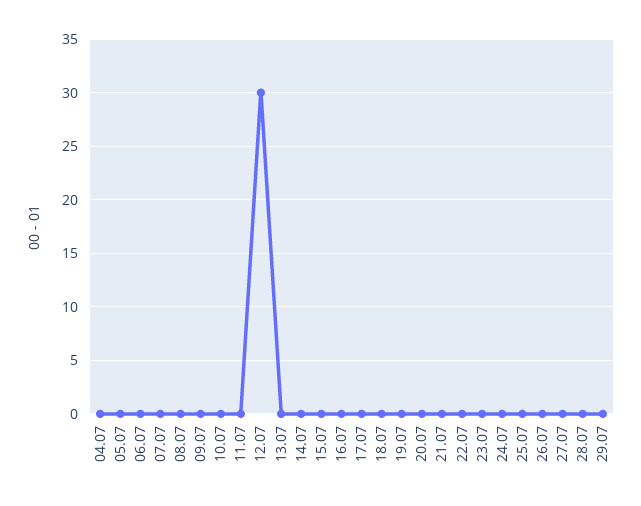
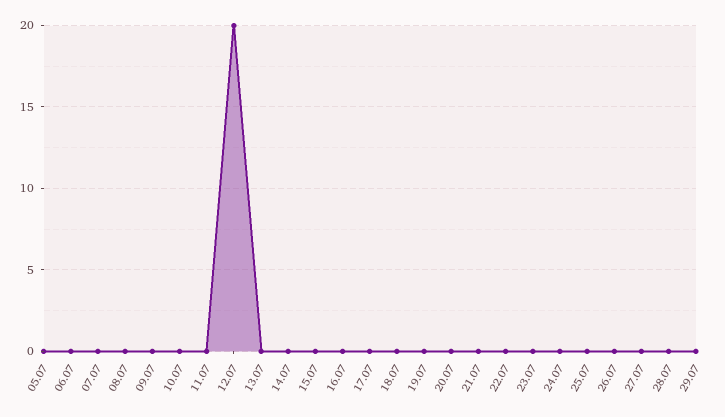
  {
-   "04.07": 0,
    "05.07": 0,
    "06.07": 0,
    "07.07": 0,
    "08.07": 0,
    "09.07": 0,
    "10.07": 0,
    "11.07": 0,
-   "12.07": 30,
+   "12.07": 20,
    "13.07": 0,
    "14.07": 0,
    "15.07": 0,
    "16.07": 0,
    "17.07": 0,
    "18.07": 0,
    "19.07": 0,
    "20.07": 0,
    "21.07": 0,
    "22.07": 0,
    "23.07": 0,
    "24.07": 0,
    "25.07": 0,
    "26.07": 0,
    "27.07": 0,
    "28.07": 0,
    "29.07": 0
  }

